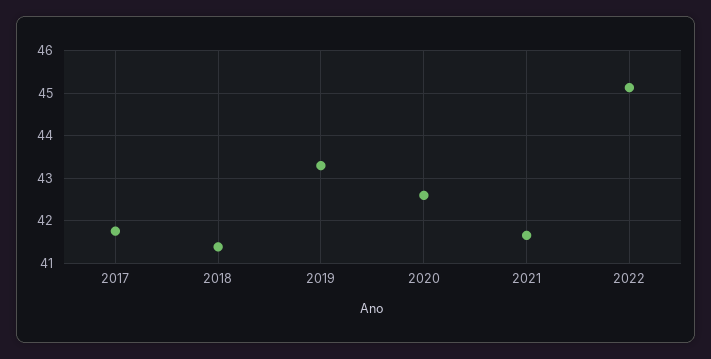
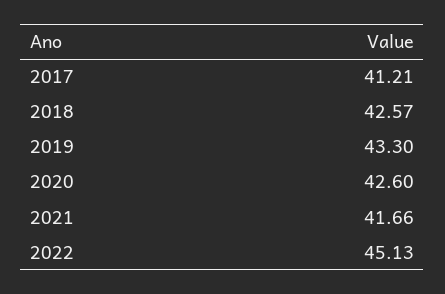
  {
-   "2017": 41.8,
+   "2017": 41.21,
-   "2018": 41.4,
+   "2018": 42.57,
    "2019": 43.3,
    "2020": 42.6,
    "2021": 41.66,
    "2022": 45.13
  }

